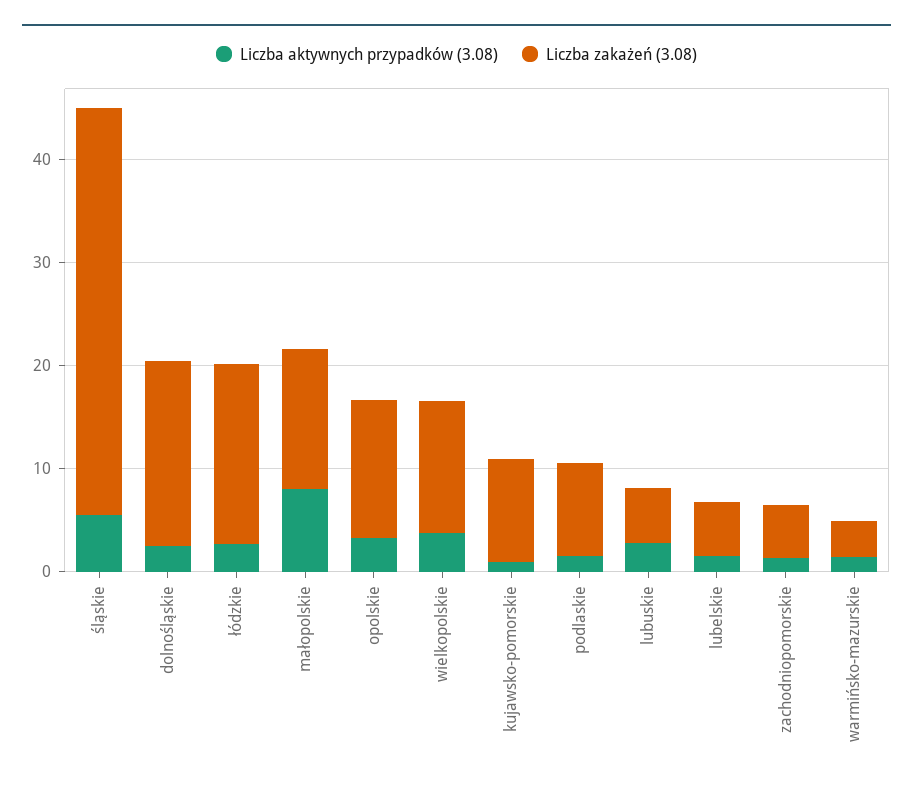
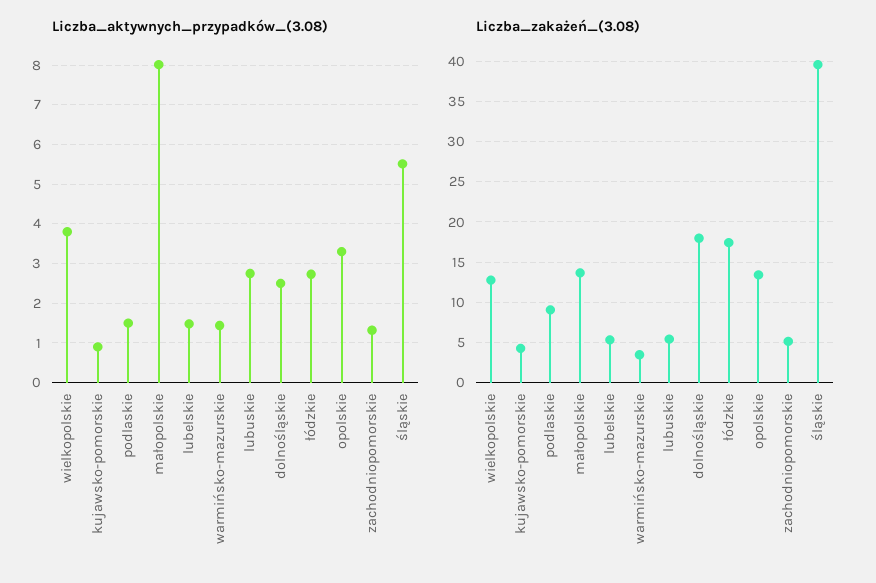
  {
    "Liczba aktywnych przypadków (3.08)": {
      "śląskie": 5.6,
      "dolnośląskie": 2.6,
      "łódzkie": 2.8,
      "małopolskie": 8,
      "opolskie": 3.4,
      "wielkopolskie": 3.8,
      "kujawsko-pomorskie": 1,
      "podlaskie": 1.6,
      "lubuskie": 2.8,
      "lubelskie": 1.4,
      "zachodniopomorskie": 1.4,
      "warmińsko-mazurskie": 1.4
    },
    "Liczba zakażeń (3.08)": {
      "śląskie": 40,
      "dolnośląskie": 18,
      "łódzkie": 17,
      "małopolskie": 14,
      "opolskie": 13,
      "wielkopolskie": 13,
-     "kujawsko-pomorskie": 10,
+     "kujawsko-pomorskie": 4,
      "podlaskie": 9,
      "lubuskie": 5,
      "lubelskie": 5,
      "zachodniopomorskie": 5,
      "warmińsko-mazurskie": 3
    }
  }

